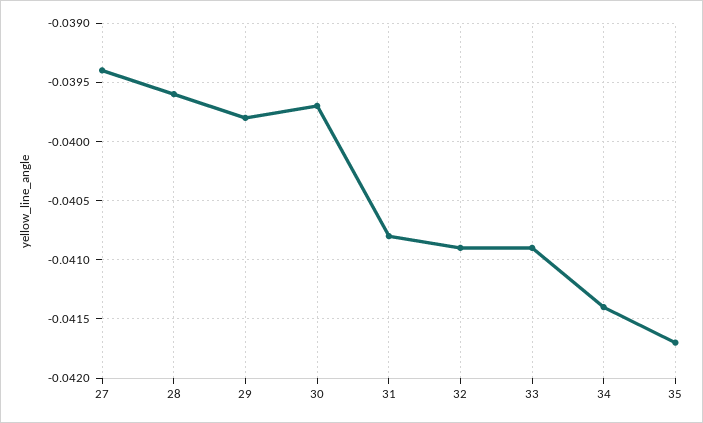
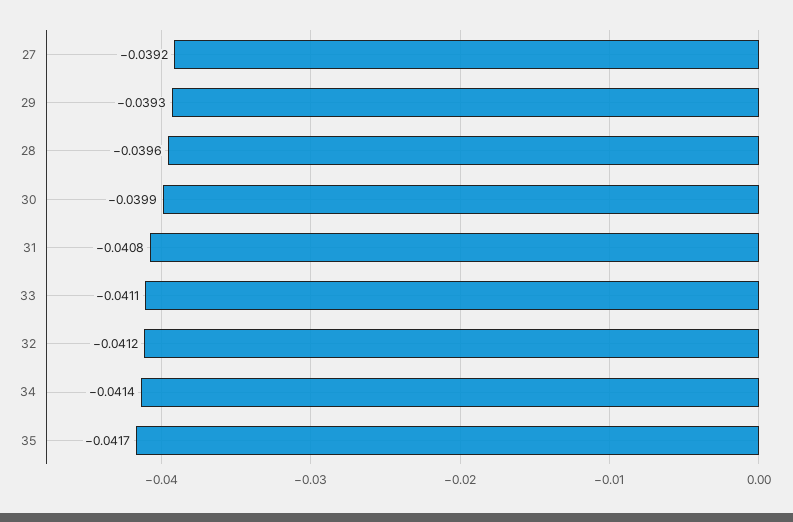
  {
-   "27": -0.0394,
+   "27": -0.0392,
    "28": -0.0396,
-   "29": -0.0398,
+   "29": -0.0393,
-   "30": -0.0397,
+   "30": -0.0399,
    "31": -0.0408,
-   "32": -0.0409,
+   "32": -0.0412,
-   "33": -0.0409,
+   "33": -0.0411,
    "34": -0.0414,
    "35": -0.0417
  }

